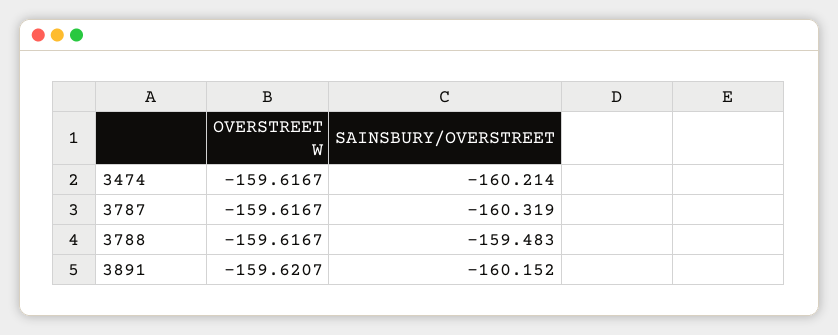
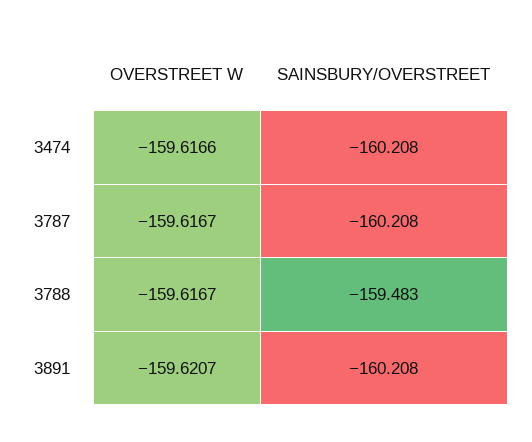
  {
    "OVERSTREET W": {
-     "3474": -159.6167,
+     "3474": -159.6166,
      "3787": -159.6167,
      "3788": -159.6167,
      "3891": -159.6207
    },
    "SAINSBURY/OVERSTREET": {
-     "3474": -160.214,
+     "3474": -160.208,
-     "3787": -160.319,
+     "3787": -160.208,
      "3788": -159.483,
-     "3891": -160.152
+     "3891": -160.208
    }
  }

